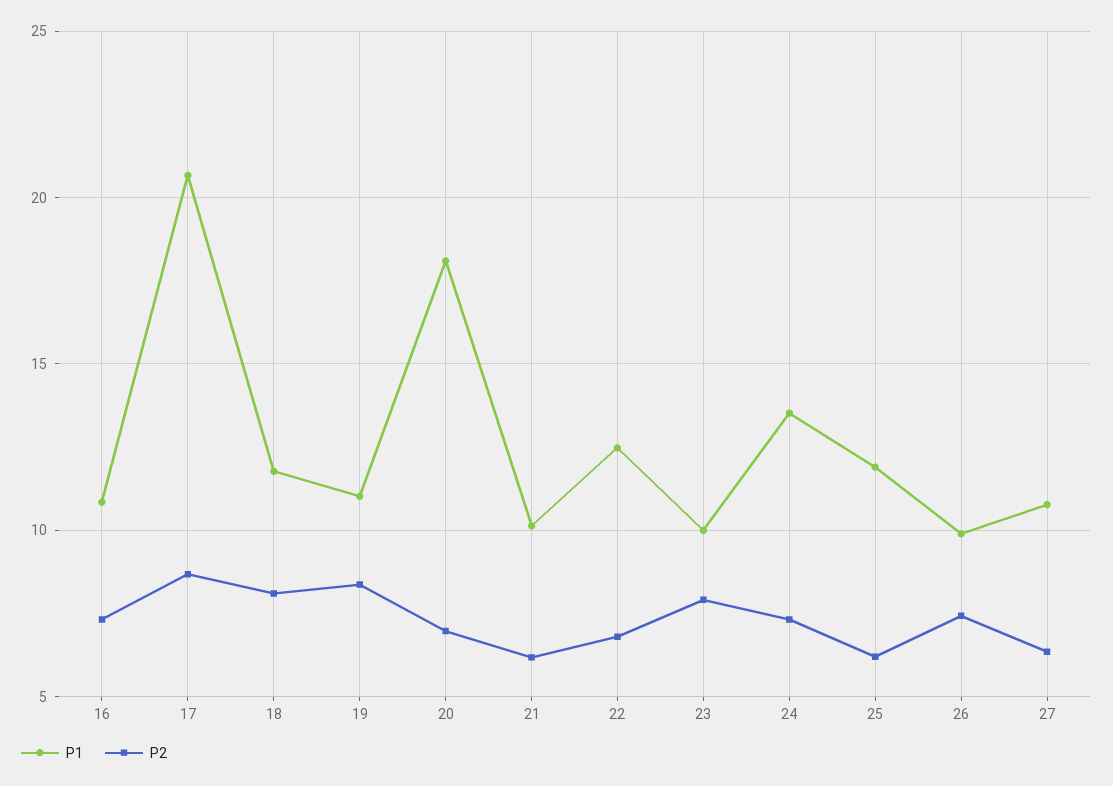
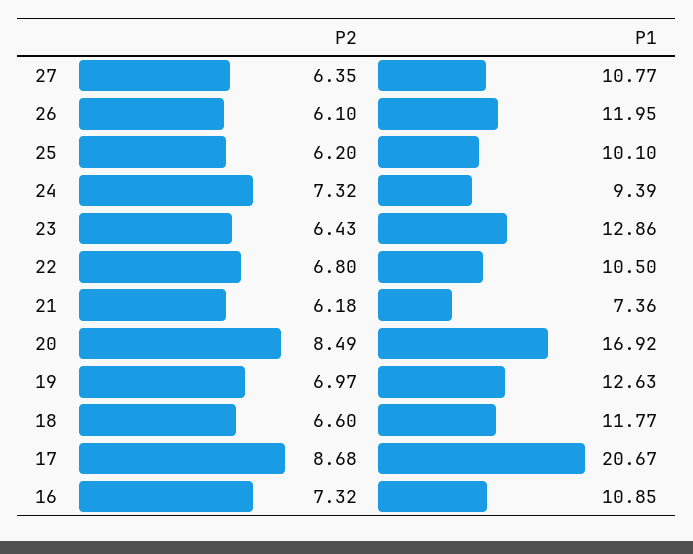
  {
    "P1": {
      "16": 10.85,
      "17": 20.67,
      "18": 11.77,
-     "19": 11,
+     "19": 12.63,
-     "20": 18,
+     "20": 16.92,
-     "21": 10,
+     "21": 7.36,
-     "22": 12.5,
+     "22": 10.5,
-     "23": 10,
+     "23": 12.86,
-     "24": 13.5,
+     "24": 9.39,
-     "25": 12,
+     "25": 10.1,
-     "26": 10,
+     "26": 11.95,
      "27": 10.77
    },
    "P2": {
      "16": 7.32,
      "17": 8.68,
-     "18": 8,
+     "18": 6.6,
-     "19": 8.5,
+     "19": 6.97,
-     "20": 7,
+     "20": 8.49,
      "21": 6.18,
      "22": 6.8,
-     "23": 8,
+     "23": 6.43,
      "24": 7.32,
      "25": 6.2,
-     "26": 7.5,
+     "26": 6.1,
      "27": 6.35
    }
  }

